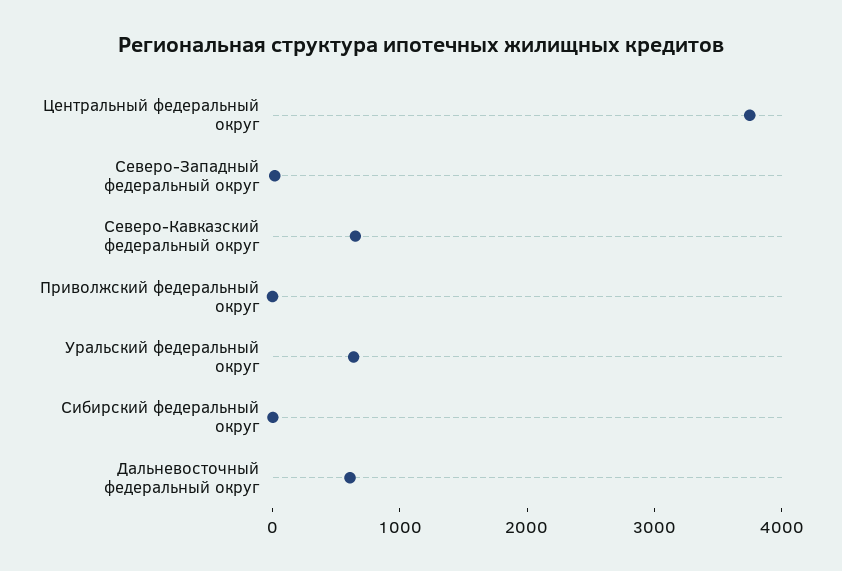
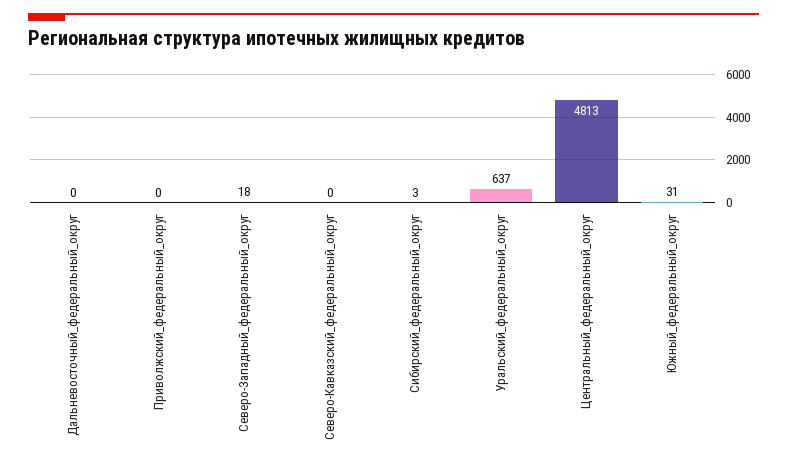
  {
-   "Центральный федеральный округ": 3800,
+   "Центральный федеральный округ": 4813,
    "Северо-Западный федеральный округ": 18,
-   "Северо-Кавказский федеральный округ": 600,
+   "Северо-Кавказский федеральный округ": 0,
    "Приволжский федеральный округ": 0,
    "Уральский федеральный округ": 637,
    "Сибирский федеральный округ": 3,
-   "Дальневосточный федеральный округ": 600
+   "Дальневосточный федеральный округ": 0,
+   "Южный_федеральный_округ": 31
  }

